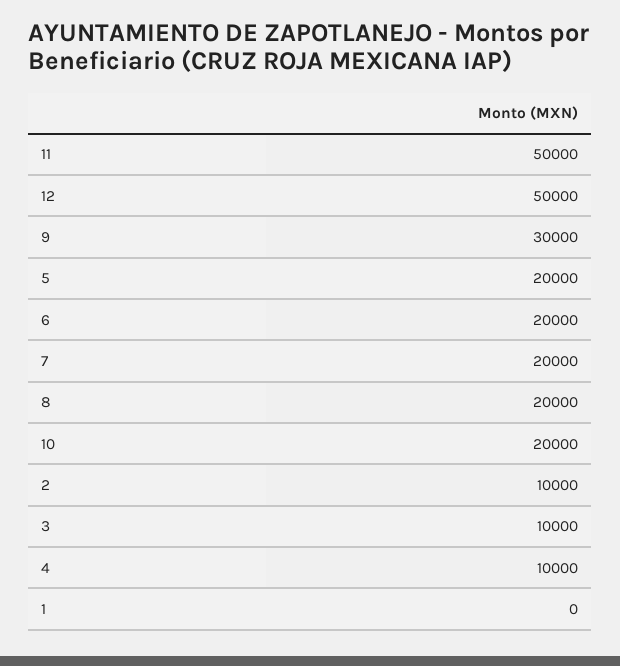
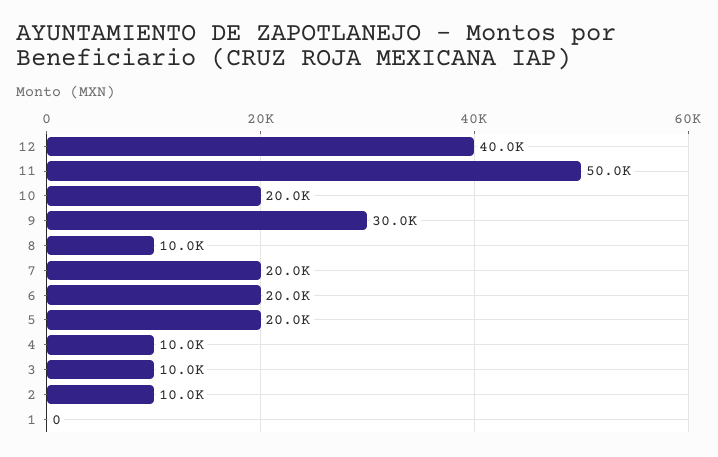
  {
    "11": 50000,
-   "12": 50000,
+   "12": 40000,
    "9": 30000,
    "5": 20000,
    "6": 20000,
    "7": 20000,
-   "8": 20000,
+   "8": 10000,
    "10": 20000,
    "2": 10000,
    "3": 10000,
    "4": 10000,
    "1": 0
  }

